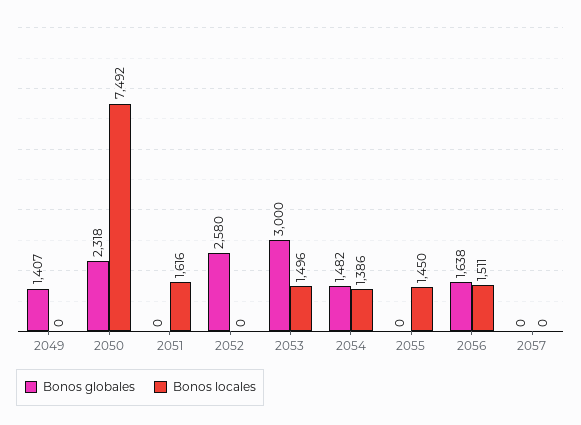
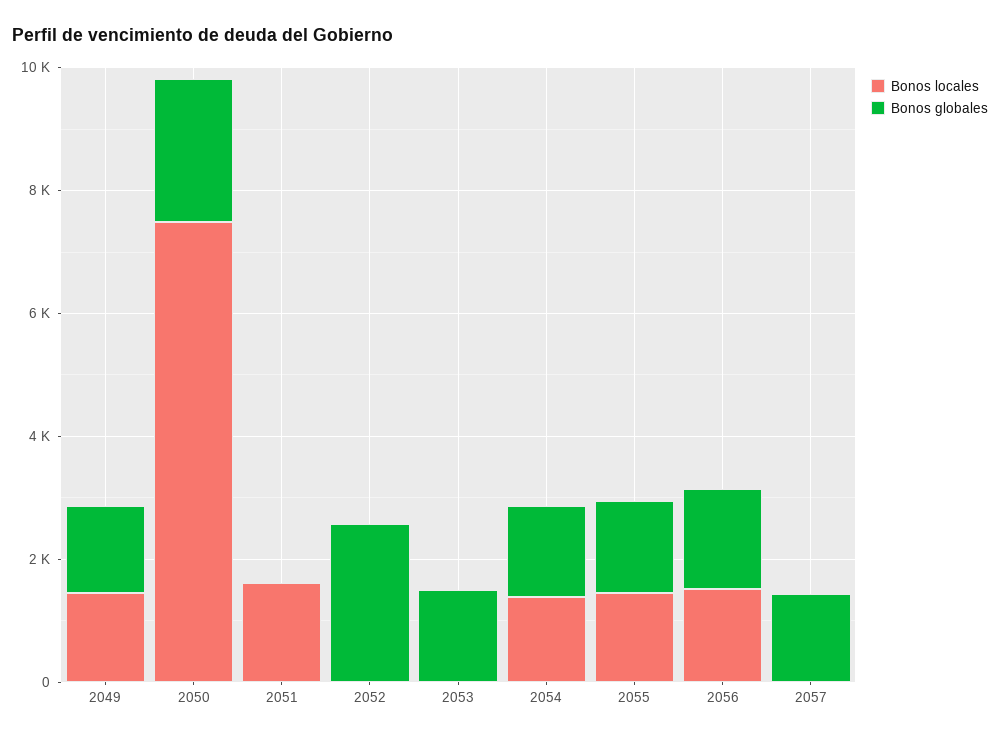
  {
    "Bonos globales": {
      "2049": 1407,
      "2050": 2318,
      "2051": 0,
      "2052": 2580,
-     "2053": 3000,
+     "2053": 1500,
      "2054": 1482,
-     "2055": 0,
+     "2055": 1500,
      "2056": 1638,
-     "2057": 0
+     "2057": 1500
    },
    "Bonos locales": {
-     "2049": 0,
+     "2049": 1500,
      "2050": 7492,
      "2051": 1616,
      "2052": 0,
-     "2053": 1496,
+     "2053": 0,
      "2054": 1386,
      "2055": 1450,
      "2056": 1511,
      "2057": 0
    }
  }

